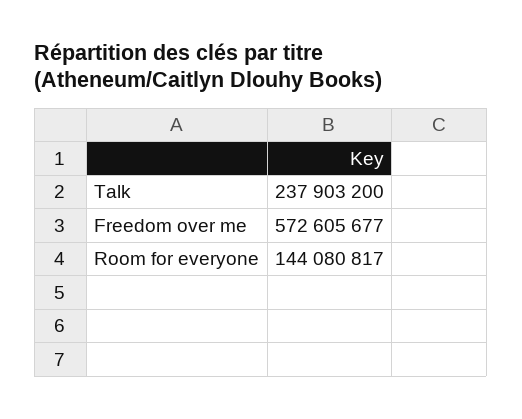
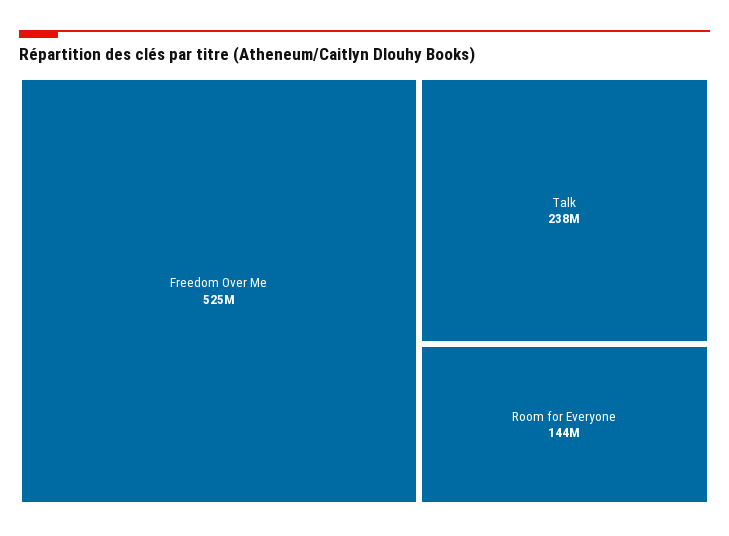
  {
    "Talk": 237903200,
-   "Freedom over me": 572605677,
+   "Freedom over me": 525000000,
    "Room for everyone": 144080817
  }

